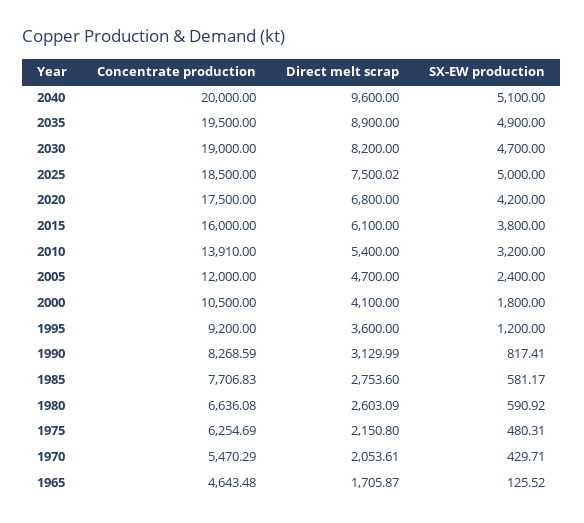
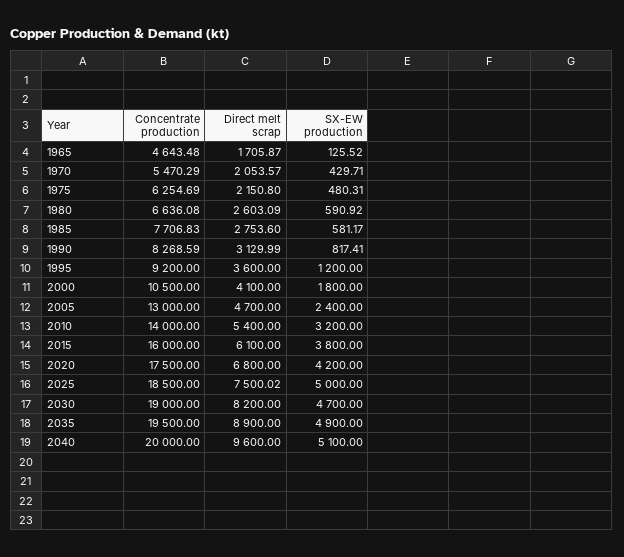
  {
    "Concentrate production": {
      "2040": 20000,
      "2035": 19500,
      "2030": 19000,
      "2025": 18500,
      "2020": 17500,
      "2015": 16000,
-     "2010": 13910,
+     "2010": 14000,
-     "2005": 12000,
+     "2005": 13000,
      "2000": 10500,
      "1995": 9200,
      "1990": 8268.59,
      "1985": 7706.83,
      "1980": 6636.08,
      "1975": 6254.69,
      "1970": 5470.29,
      "1965": 4643.48
    },
    "Direct melt scrap": {
      "2040": 9600,
      "2035": 8900,
      "2030": 8200,
      "2025": 7500.02,
      "2020": 6800,
      "2015": 6100,
      "2010": 5400,
      "2005": 4700,
      "2000": 4100,
      "1995": 3600,
      "1990": 3129.99,
      "1985": 2753.6,
      "1980": 2603.09,
      "1975": 2150.8,
-     "1970": 2053.61,
+     "1970": 2053.57,
      "1965": 1705.87
    },
    "SX-EW production": {
      "2040": 5100,
      "2035": 4900,
      "2030": 4700,
      "2025": 5000,
      "2020": 4200,
      "2015": 3800,
      "2010": 3200,
      "2005": 2400,
      "2000": 1800,
      "1995": 1200,
      "1990": 817.41,
      "1985": 581.17,
      "1980": 590.92,
      "1975": 480.31,
      "1970": 429.71,
      "1965": 125.52
    }
  }

